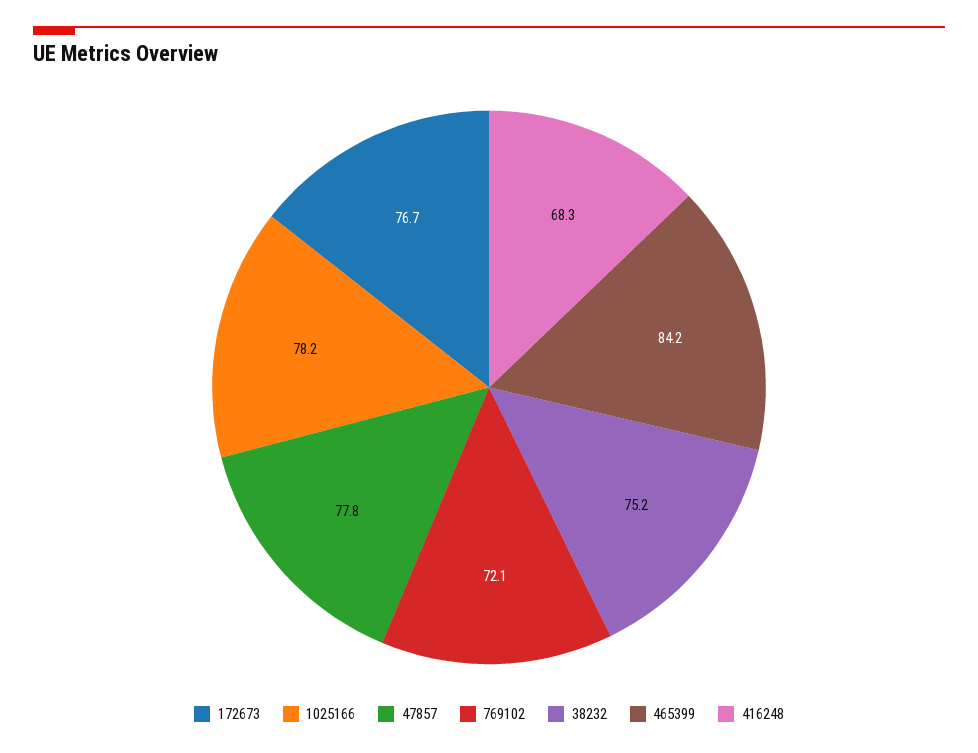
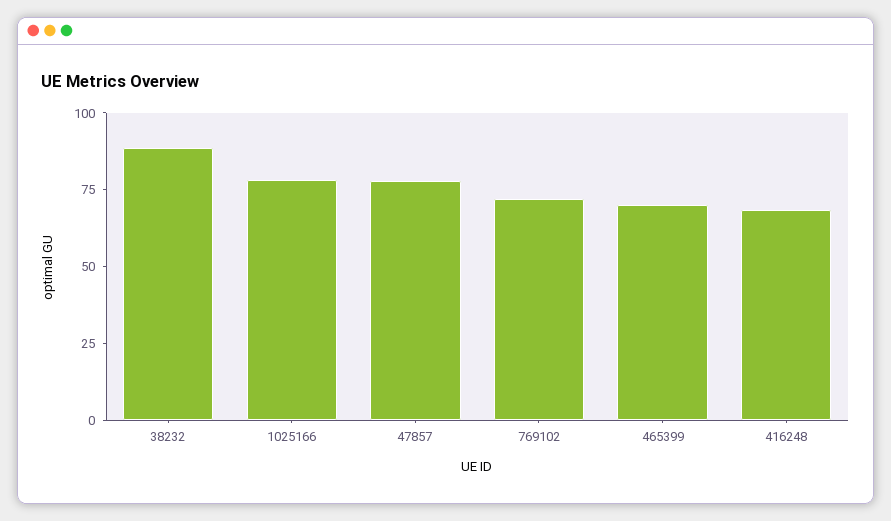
  {
-   "172673": 76.7,
    "1025166": 78.2,
    "47857": 77.8,
    "769102": 72.1,
-   "38232": 75.2,
+   "38232": 90,
-   "465399": 84.2,
+   "465399": 70,
    "416248": 68.3
  }

